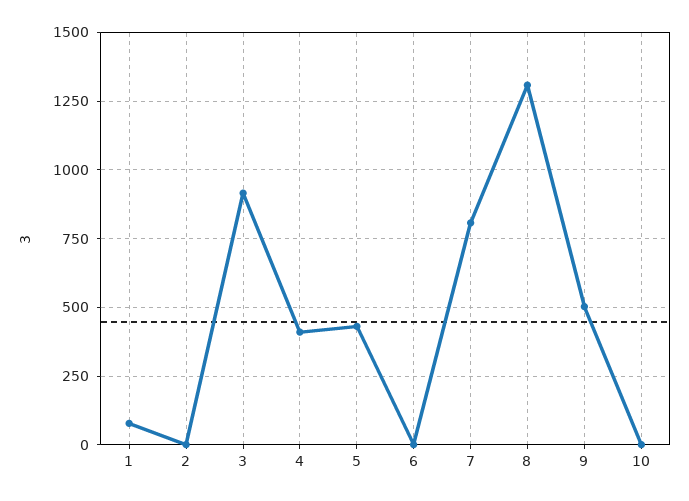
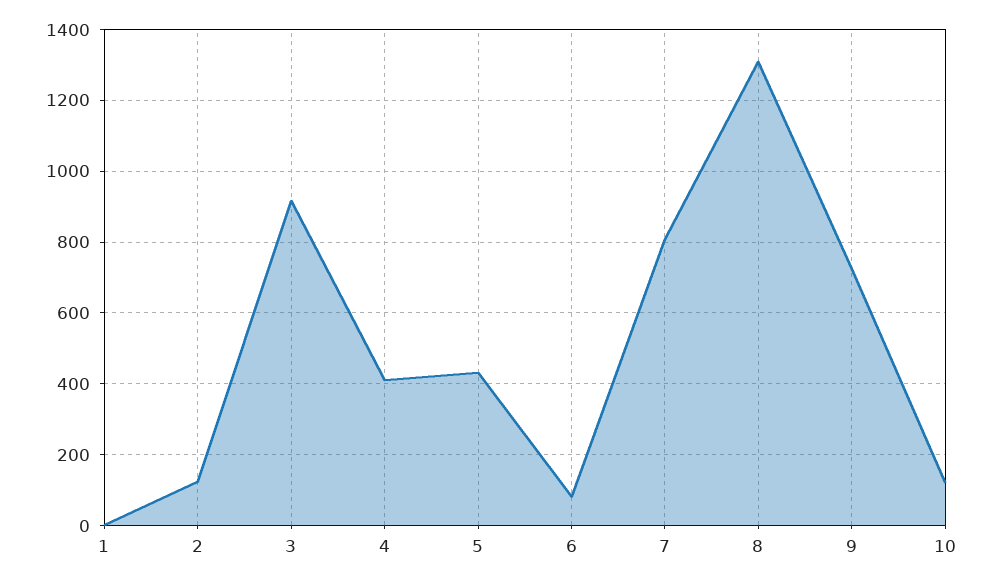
  {
-   "1": 75,
+   "1": 0,
-   "2": 0,
+   "2": 120,
    "3": 920,
    "4": 420,
    "5": 440,
-   "6": 0,
+   "6": 80,
    "7": 800,
    "8": 1300,
-   "9": 500,
+   "9": 720,
-   "10": 0
+   "10": 120
  }

